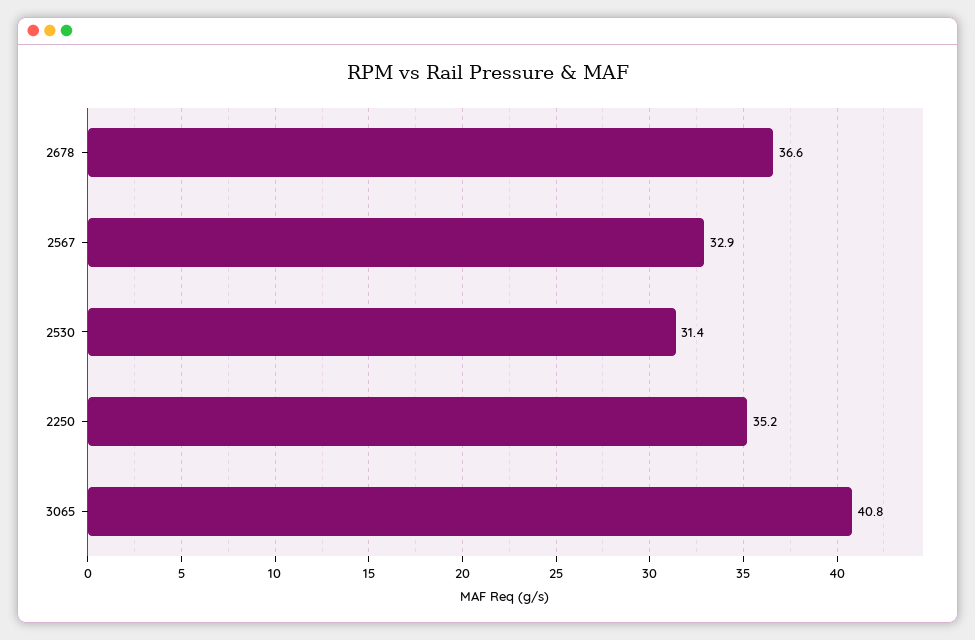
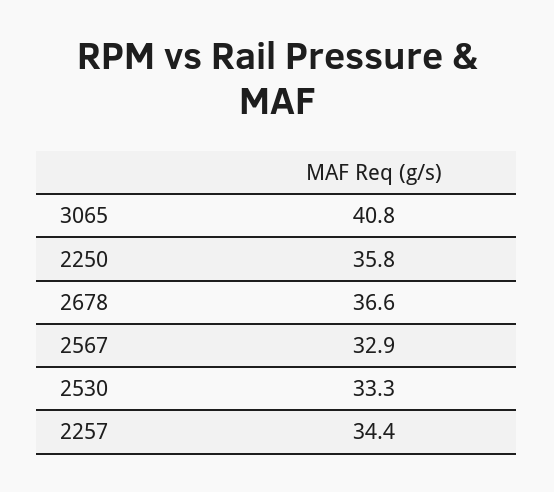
  {
    "2678": 36.6,
    "2567": 32.9,
-   "2530": 31.4,
+   "2530": 33.3,
-   "2250": 35.2,
+   "2250": 35.8,
-   "3065": 40.8
+   "3065": 40.8,
+   "2257": 34.4
  }

